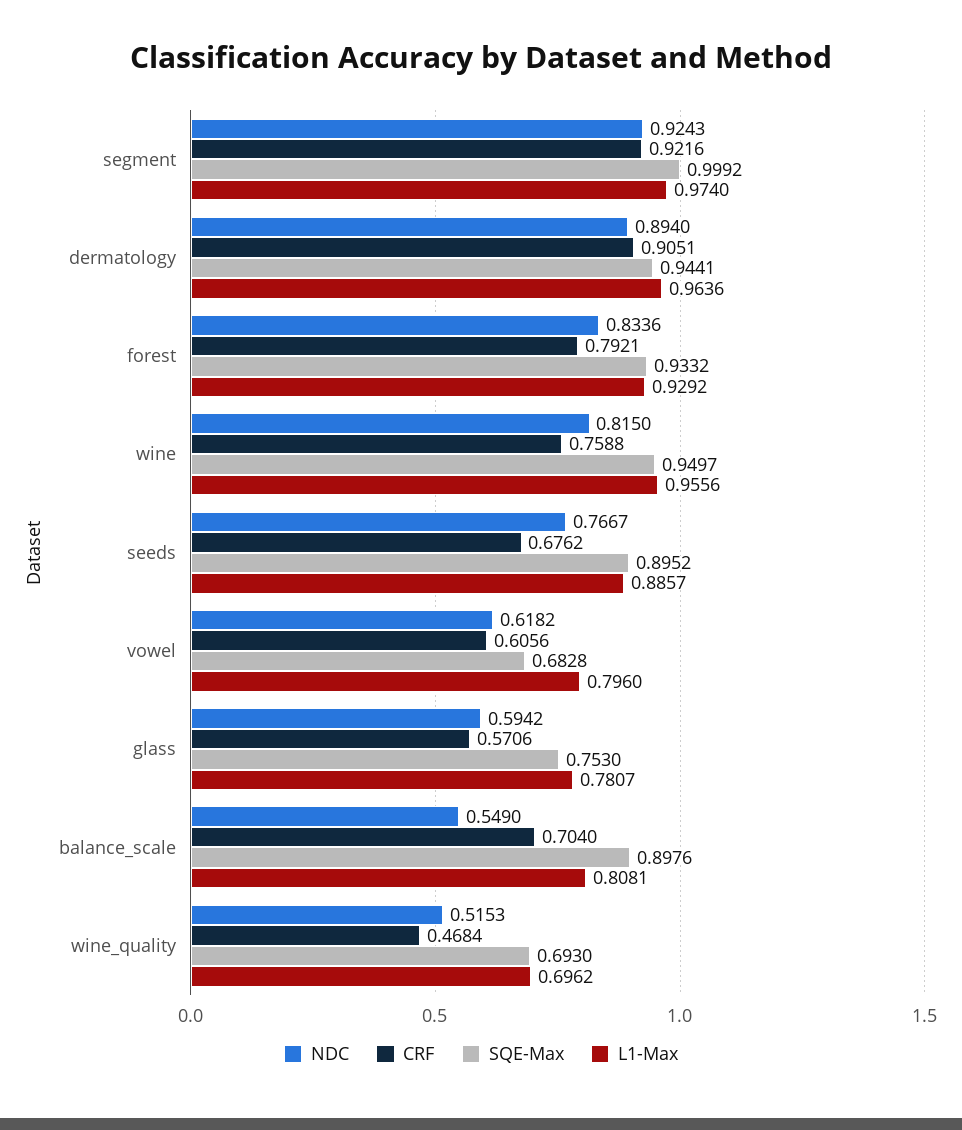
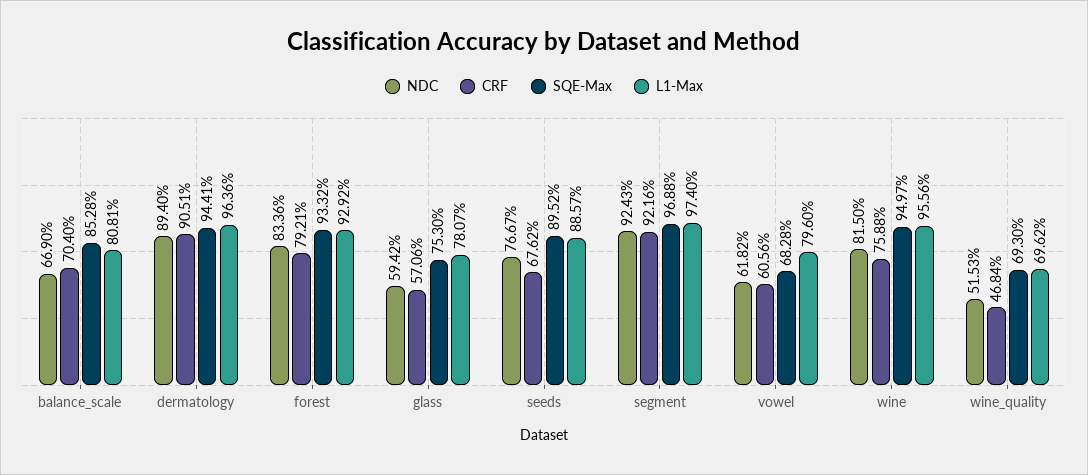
  {
    "NDC": {
      "segment": 0.9243,
      "dermatology": 0.894,
      "forest": 0.8336,
      "wine": 0.815,
      "seeds": 0.7667,
      "vowel": 0.6182,
      "glass": 0.5942,
-     "balance_scale": 0.549,
+     "balance_scale": 0.669,
      "wine_quality": 0.5153
    },
    "CRF": {
      "segment": 0.9216,
      "dermatology": 0.9051,
      "forest": 0.7921,
      "wine": 0.7588,
      "seeds": 0.6762,
      "vowel": 0.6056,
      "glass": 0.5706,
      "balance_scale": 0.704,
      "wine_quality": 0.4684
    },
    "SQE-Max": {
-     "segment": 0.9992,
+     "segment": 0.9688,
      "dermatology": 0.9441,
      "forest": 0.9332,
      "wine": 0.9497,
      "seeds": 0.8952,
      "vowel": 0.6828,
      "glass": 0.753,
-     "balance_scale": 0.8976,
+     "balance_scale": 0.8528,
      "wine_quality": 0.693
    },
    "L1-Max": {
      "segment": 0.974,
      "dermatology": 0.9636,
      "forest": 0.9292,
      "wine": 0.9556,
      "seeds": 0.8857,
      "vowel": 0.796,
      "glass": 0.7807,
      "balance_scale": 0.8081,
      "wine_quality": 0.6962
    }
  }

